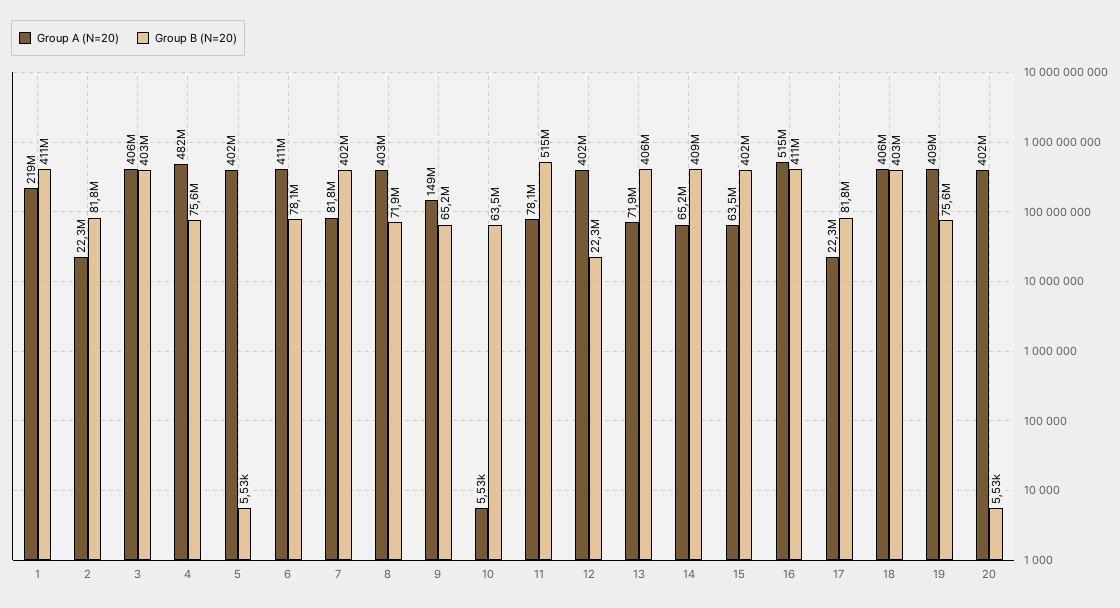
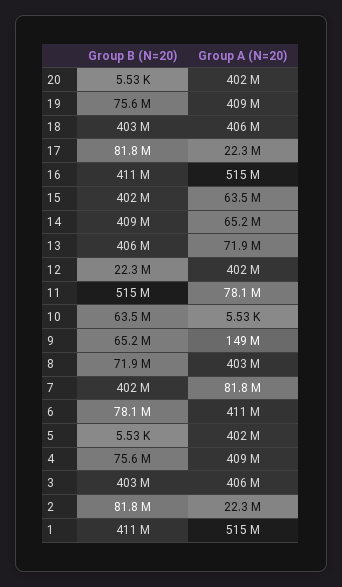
  {
    "Group A (N=20)": {
-     "1": 219000000,
+     "1": 515000000,
      "2": 22300000,
      "3": 406000000,
-     "4": 482000000,
+     "4": 409000000,
      "5": 402000000,
      "6": 411000000,
      "7": 81800000,
      "8": 403000000,
      "9": 149000000,
      "10": 5530,
      "11": 78100000,
      "12": 402000000,
      "13": 71900000,
      "14": 65200000,
      "15": 63500000,
      "16": 515000000,
      "17": 22300000,
      "18": 406000000,
      "19": 409000000,
      "20": 402000000
    },
    "Group B (N=20)": {
      "1": 411000000,
      "2": 81800000,
      "3": 403000000,
      "4": 75600000,
      "5": 5530,
      "6": 78100000,
      "7": 402000000,
      "8": 71900000,
      "9": 65200000,
      "10": 63500000,
      "11": 515000000,
      "12": 22300000,
      "13": 406000000,
      "14": 409000000,
      "15": 402000000,
      "16": 411000000,
      "17": 81800000,
      "18": 403000000,
      "19": 75600000,
      "20": 5530
    }
  }

